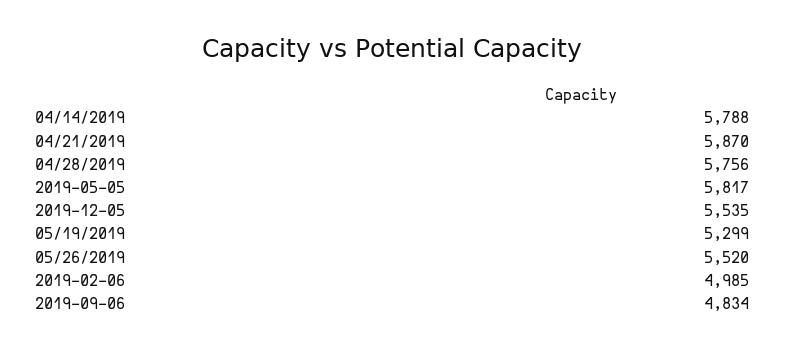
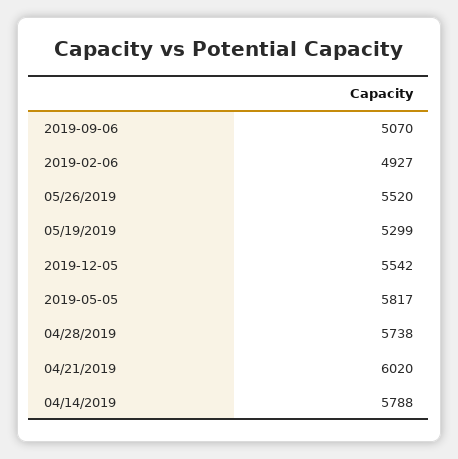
  {
    "04/14/2019": 5788,
-   "04/21/2019": 5870,
+   "04/21/2019": 6020,
-   "04/28/2019": 5756,
+   "04/28/2019": 5738,
    "2019-05-05": 5817,
-   "2019-12-05": 5535,
+   "2019-12-05": 5542,
    "05/19/2019": 5299,
    "05/26/2019": 5520,
-   "2019-02-06": 4985,
+   "2019-02-06": 4927,
-   "2019-09-06": 4834
+   "2019-09-06": 5070
  }

